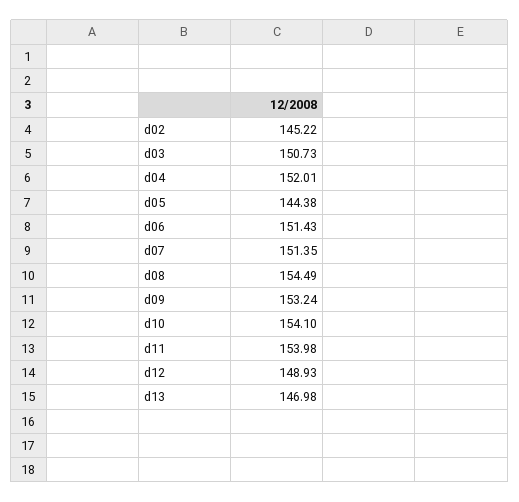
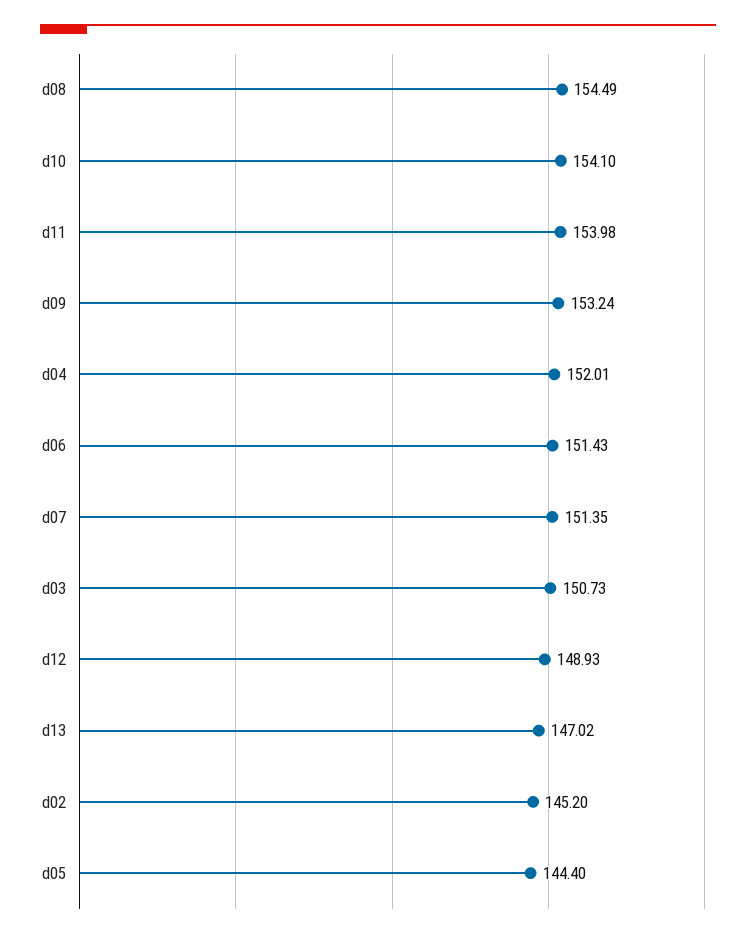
  {
-   "d02": 145.22,
+   "d02": 145.2,
    "d03": 150.73,
    "d04": 152.01,
-   "d05": 144.38,
+   "d05": 144.4,
    "d06": 151.43,
    "d07": 151.35,
    "d08": 154.49,
    "d09": 153.24,
    "d10": 154.1,
    "d11": 153.98,
    "d12": 148.93,
-   "d13": 146.98
+   "d13": 147.02
  }

